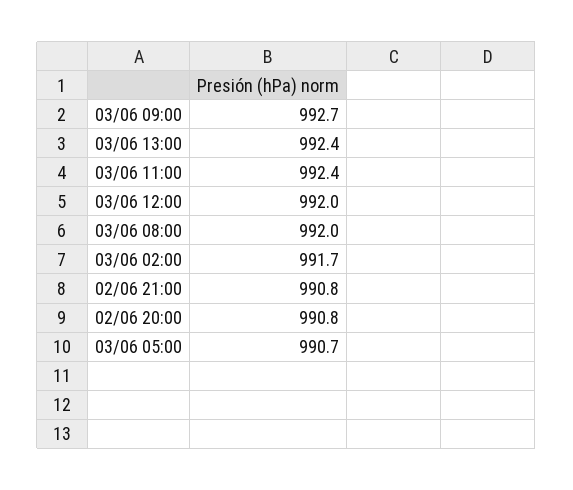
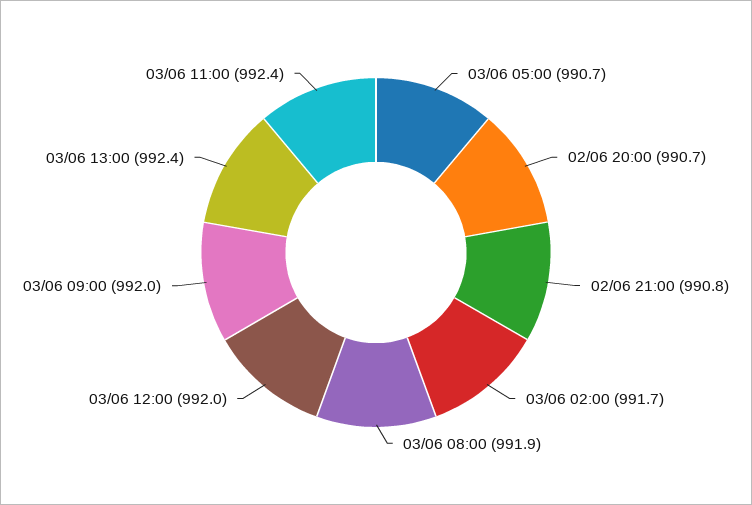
  {
-   "03/06 09:00": 992.7,
+   "03/06 09:00": 992,
    "03/06 13:00": 992.4,
    "03/06 11:00": 992.4,
    "03/06 12:00": 992,
-   "03/06 08:00": 992,
+   "03/06 08:00": 991.9,
    "03/06 02:00": 991.7,
    "02/06 21:00": 990.8,
-   "02/06 20:00": 990.8,
+   "02/06 20:00": 990.7,
    "03/06 05:00": 990.7
  }

